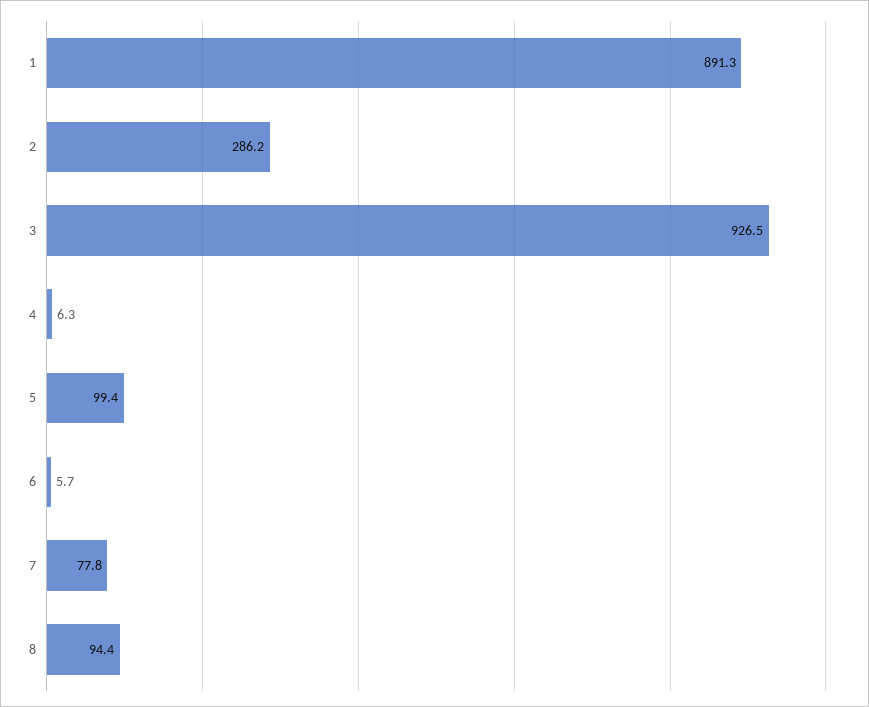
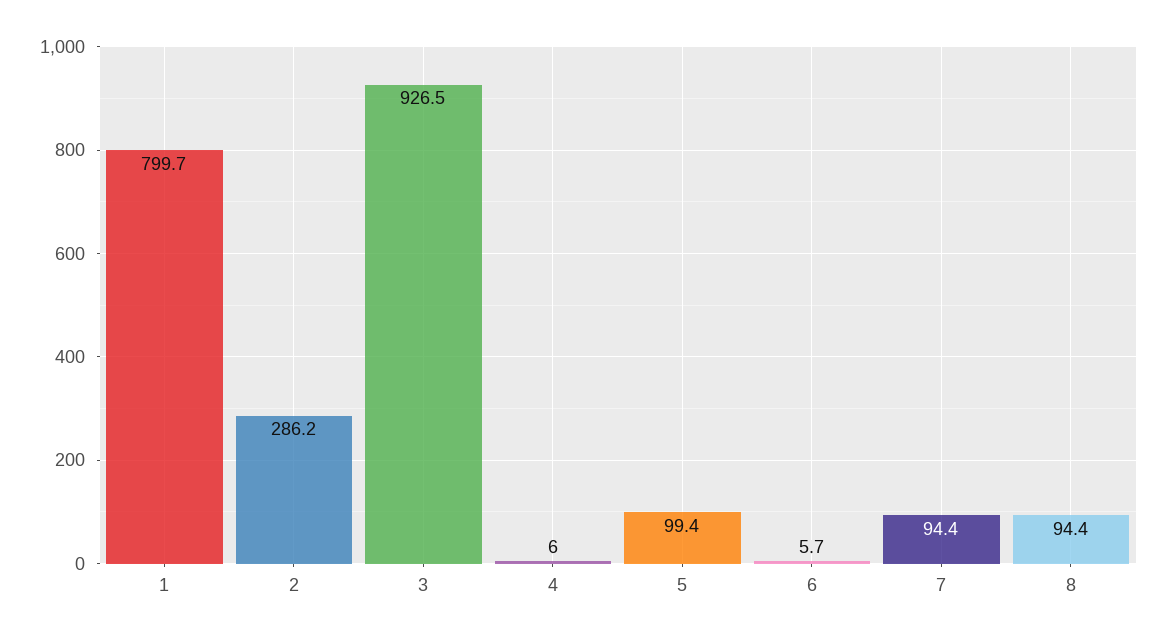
  {
-   "1": 891.3,
+   "1": 799.7,
    "2": 286.2,
    "3": 926.5,
-   "4": 6.3,
+   "4": 6,
    "5": 99.4,
    "6": 5.7,
-   "7": 77.8,
+   "7": 94.4,
    "8": 94.4
  }

